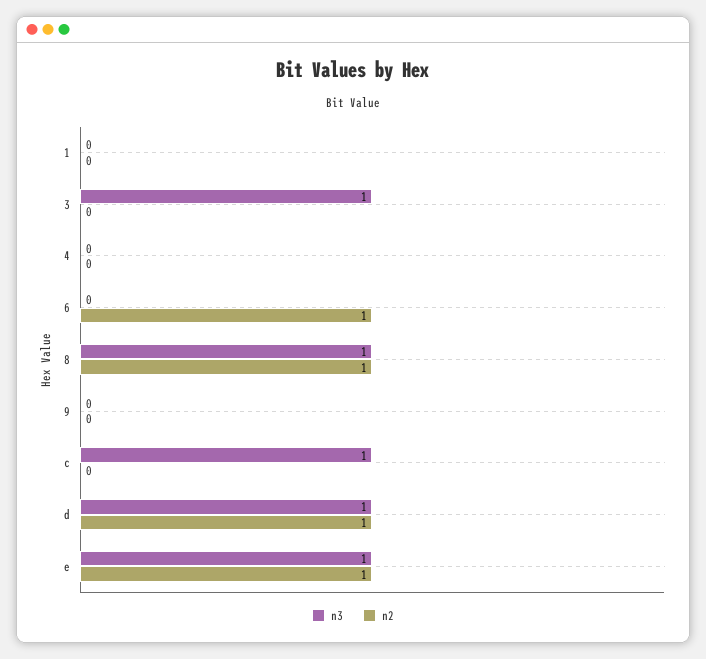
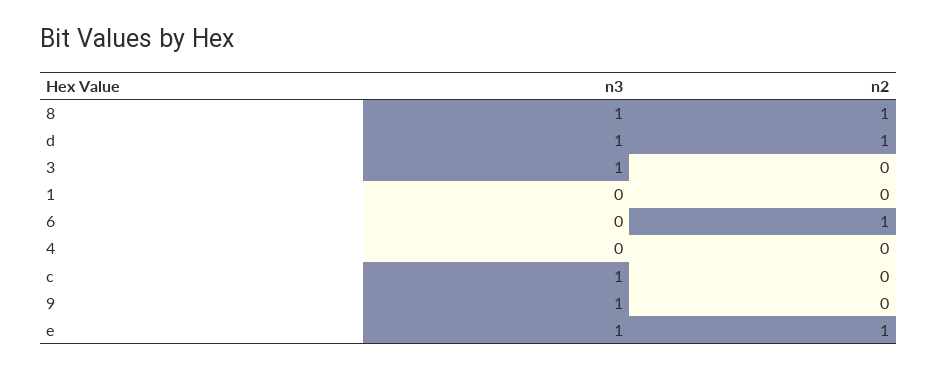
  {
    "n3": {
      "1": 0,
      "3": 1,
      "4": 0,
      "6": 0,
      "8": 1,
-     "9": 0,
+     "9": 1,
      "c": 1,
      "d": 1,
      "e": 1
    },
    "n2": {
      "1": 0,
      "3": 0,
      "4": 0,
      "6": 1,
      "8": 1,
      "9": 0,
      "c": 0,
      "d": 1,
      "e": 1
    }
  }

